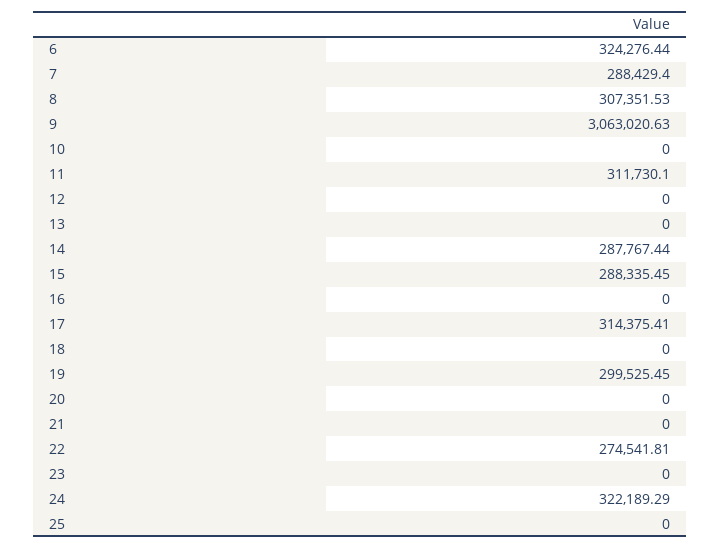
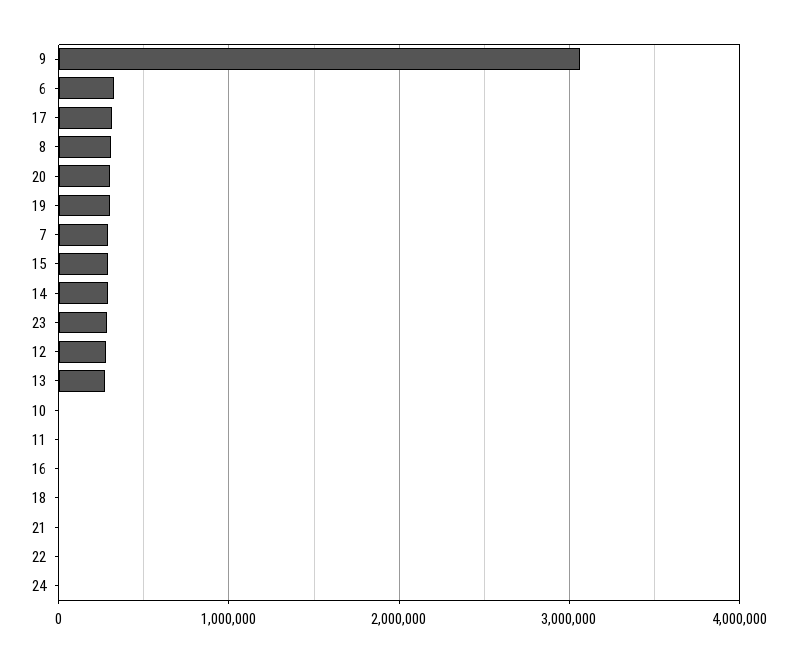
  {
    "6": 324276.44,
    "7": 288429.4,
    "8": 307351.53,
    "9": 3063020.63,
    "10": 0,
-   "11": 311730.1,
+   "11": 0,
-   "12": 0,
+   "12": 300000,
-   "13": 0,
+   "13": 300000,
    "14": 287767.44,
    "15": 288335.45,
    "16": 0,
    "17": 314375.41,
    "18": 0,
    "19": 299525.45,
-   "20": 0,
+   "20": 300000,
    "21": 0,
-   "22": 274541.81,
+   "22": 0,
-   "23": 0,
+   "23": 300000,
-   "24": 322189.29,
+   "24": 0
-   "25": 0
  }

